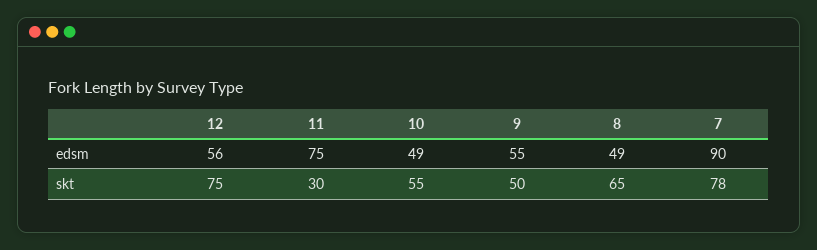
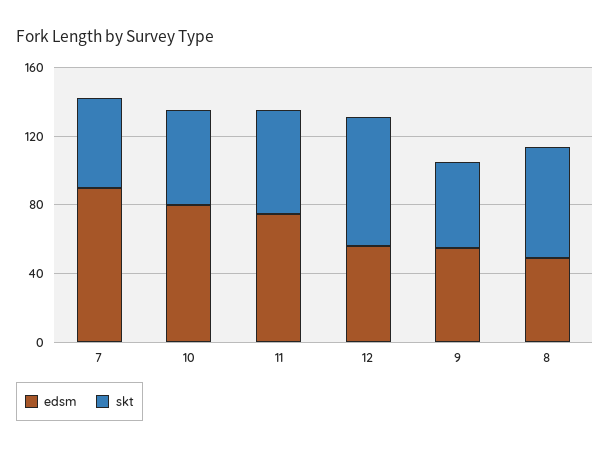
  {
    "edsm": {
      "12": 56,
      "11": 75,
-     "10": 49,
+     "10": 80,
      "9": 55,
      "8": 49,
      "7": 90
    },
    "skt": {
      "12": 75,
-     "11": 30,
+     "11": 60,
      "10": 55,
      "9": 50,
      "8": 65,
-     "7": 78
+     "7": 50
    }
  }

